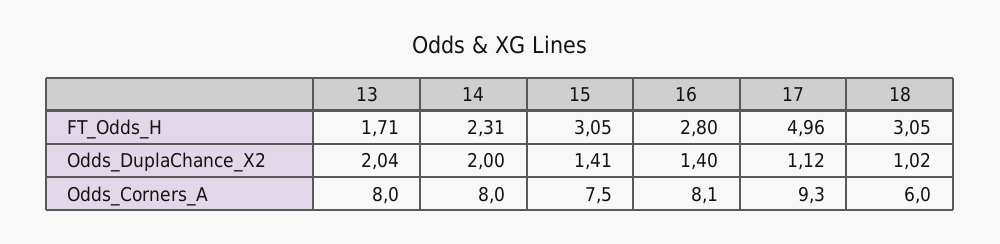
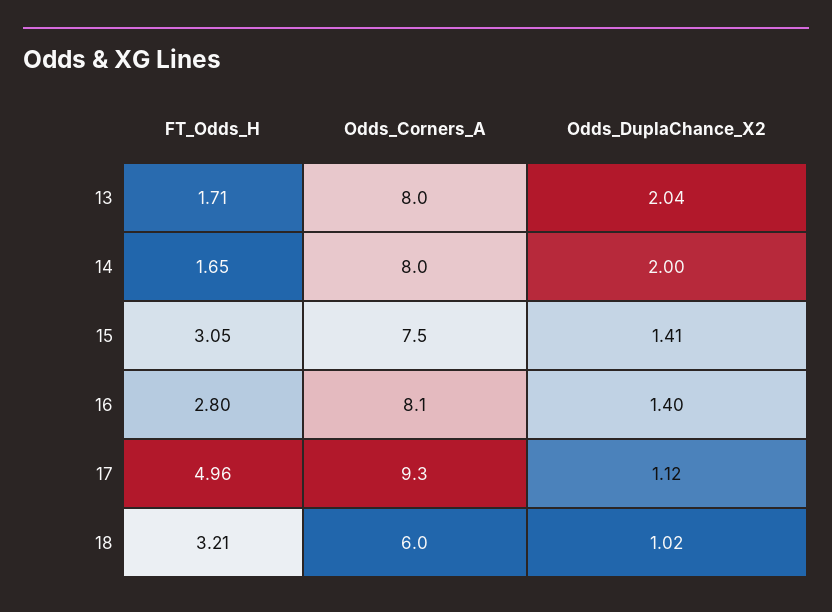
  {
    "13": {
      "FT_Odds_H": 1.71,
      "Odds_DuplaChance_X2": 2.04,
      "Odds_Corners_A": 8
    },
    "14": {
-     "FT_Odds_H": 2.31,
+     "FT_Odds_H": 1.65,
      "Odds_DuplaChance_X2": 2,
      "Odds_Corners_A": 8
    },
    "15": {
      "FT_Odds_H": 3.05,
      "Odds_DuplaChance_X2": 1.41,
      "Odds_Corners_A": 7.5
    },
    "16": {
      "FT_Odds_H": 2.8,
      "Odds_DuplaChance_X2": 1.4,
      "Odds_Corners_A": 8.1
    },
    "17": {
      "FT_Odds_H": 4.96,
      "Odds_DuplaChance_X2": 1.12,
      "Odds_Corners_A": 9.3
    },
    "18": {
-     "FT_Odds_H": 3.05,
+     "FT_Odds_H": 3.21,
      "Odds_DuplaChance_X2": 1.02,
      "Odds_Corners_A": 6
    }
  }

